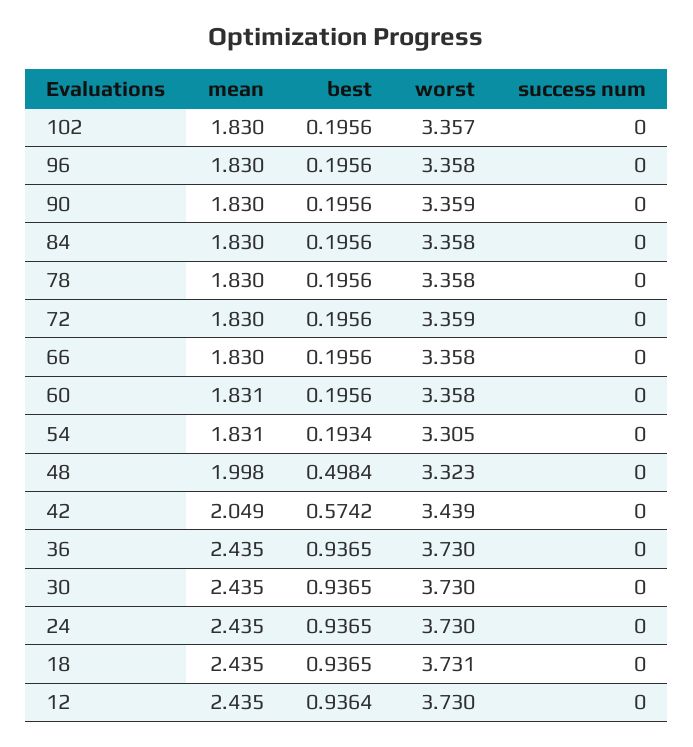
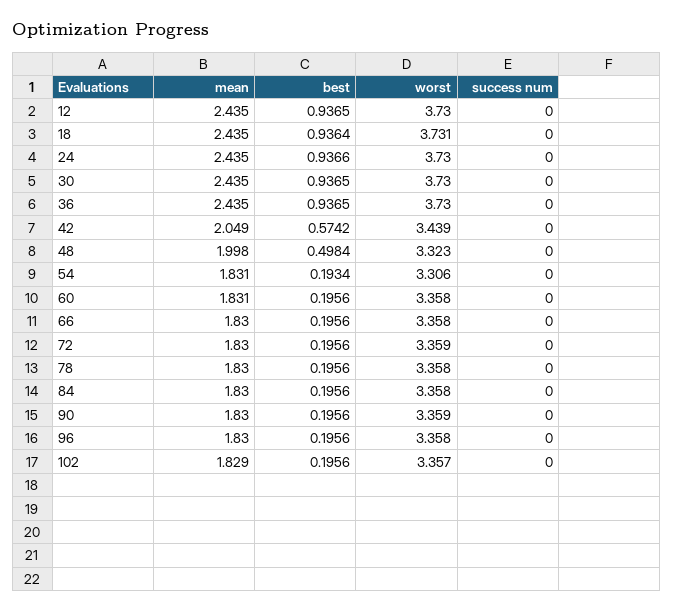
  {
    "mean": {
-     "102": 1.83,
+     "102": 1.829,
      "96": 1.83,
      "90": 1.83,
      "84": 1.83,
      "78": 1.83,
      "72": 1.83,
      "66": 1.83,
      "60": 1.831,
      "54": 1.831,
      "48": 1.998,
      "42": 2.049,
      "36": 2.435,
      "30": 2.435,
      "24": 2.435,
      "18": 2.435,
      "12": 2.435
    },
    "best": {
      "102": 0.1956,
      "96": 0.1956,
      "90": 0.1956,
      "84": 0.1956,
      "78": 0.1956,
      "72": 0.1956,
      "66": 0.1956,
      "60": 0.1956,
      "54": 0.1934,
      "48": 0.4984,
      "42": 0.5742,
      "36": 0.9365,
      "30": 0.9365,
-     "24": 0.9365,
+     "24": 0.9366,
-     "18": 0.9365,
+     "18": 0.9364,
-     "12": 0.9364
+     "12": 0.9365
    },
    "worst": {
      "102": 3.357,
      "96": 3.358,
      "90": 3.359,
      "84": 3.358,
      "78": 3.358,
      "72": 3.359,
      "66": 3.358,
      "60": 3.358,
-     "54": 3.305,
+     "54": 3.306,
      "48": 3.323,
      "42": 3.439,
      "36": 3.73,
      "30": 3.73,
      "24": 3.73,
      "18": 3.731,
      "12": 3.73
    },
    "success num": {
      "102": 0,
      "96": 0,
      "90": 0,
      "84": 0,
      "78": 0,
      "72": 0,
      "66": 0,
      "60": 0,
      "54": 0,
      "48": 0,
      "42": 0,
      "36": 0,
      "30": 0,
      "24": 0,
      "18": 0,
      "12": 0
    }
  }

